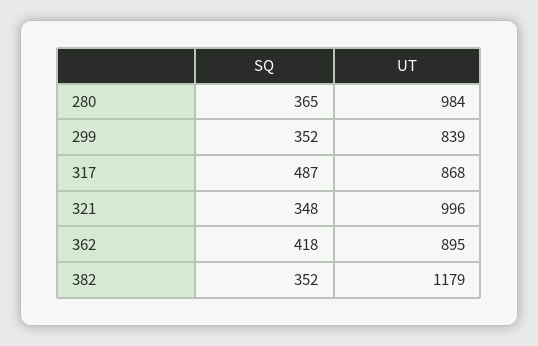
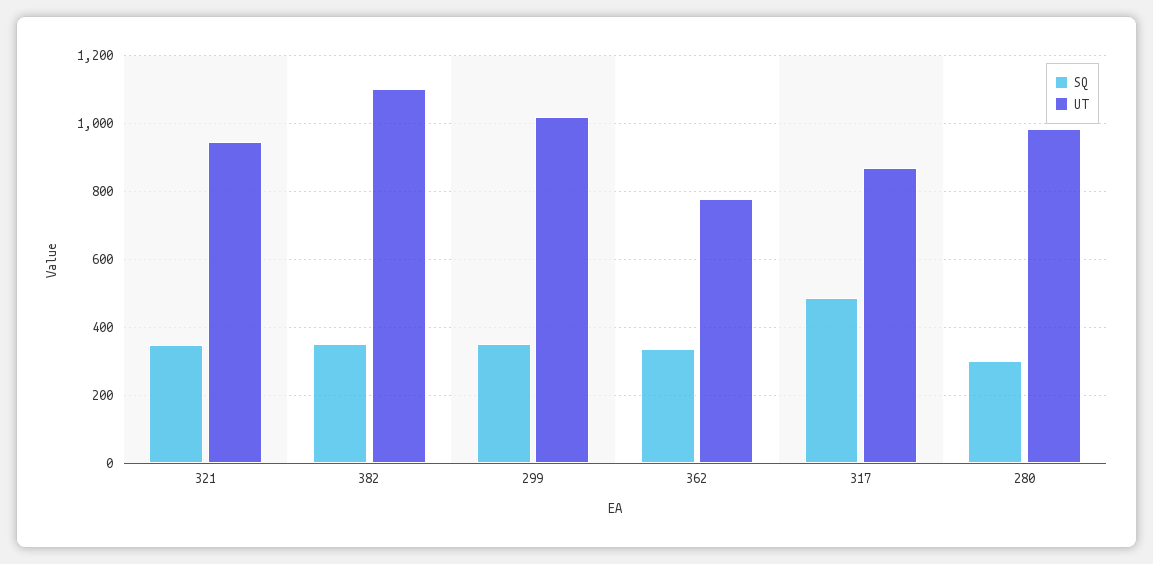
  {
    "SQ": {
-     "280": 365,
+     "280": 300,
      "299": 352,
      "317": 487,
      "321": 348,
-     "362": 418,
+     "362": 340,
      "382": 352
    },
    "UT": {
      "280": 984,
-     "299": 839,
+     "299": 1020,
      "317": 868,
-     "321": 996,
+     "321": 940,
-     "362": 895,
+     "362": 780,
-     "382": 1179
+     "382": 1100
    }
  }

